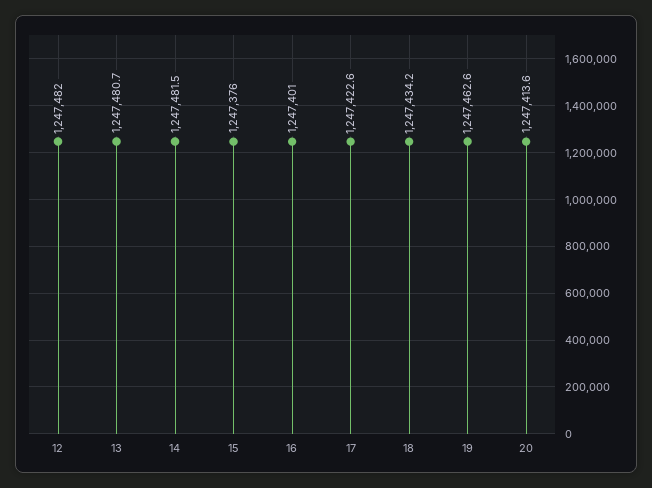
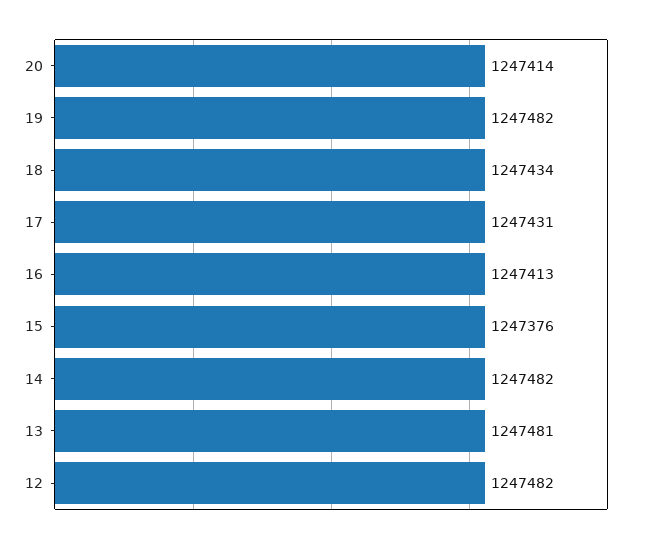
  {
    "12": 1247482,
    "13": 1247480.7,
    "14": 1247481.5,
    "15": 1247376,
-   "16": 1247401,
+   "16": 1247413,
-   "17": 1247422.6,
+   "17": 1247431,
    "18": 1247434.2,
-   "19": 1247462.6,
+   "19": 1247482,
    "20": 1247413.6
  }

